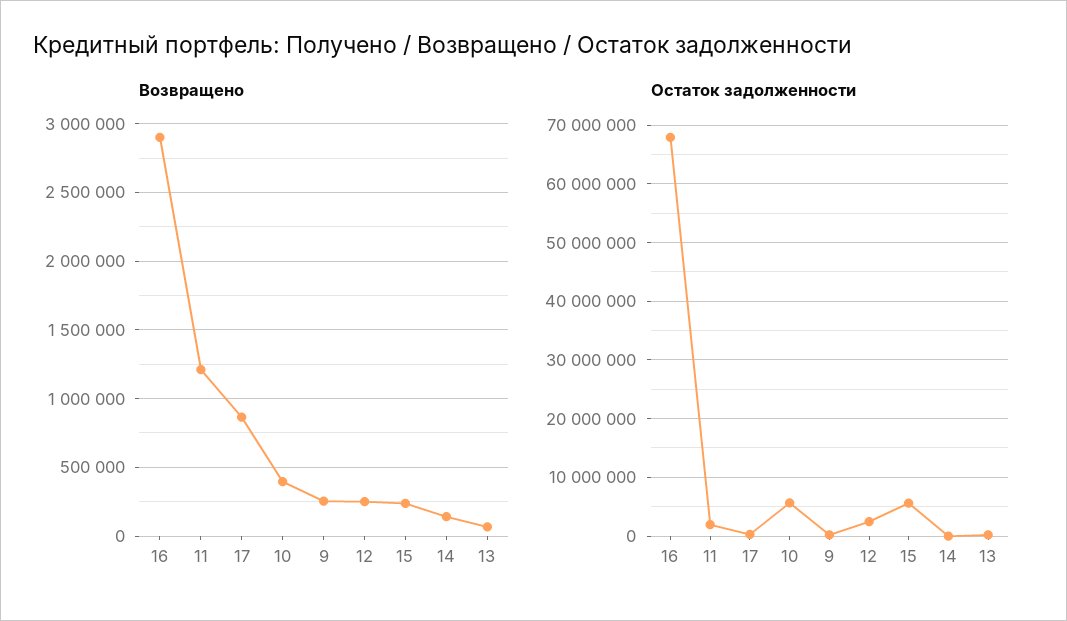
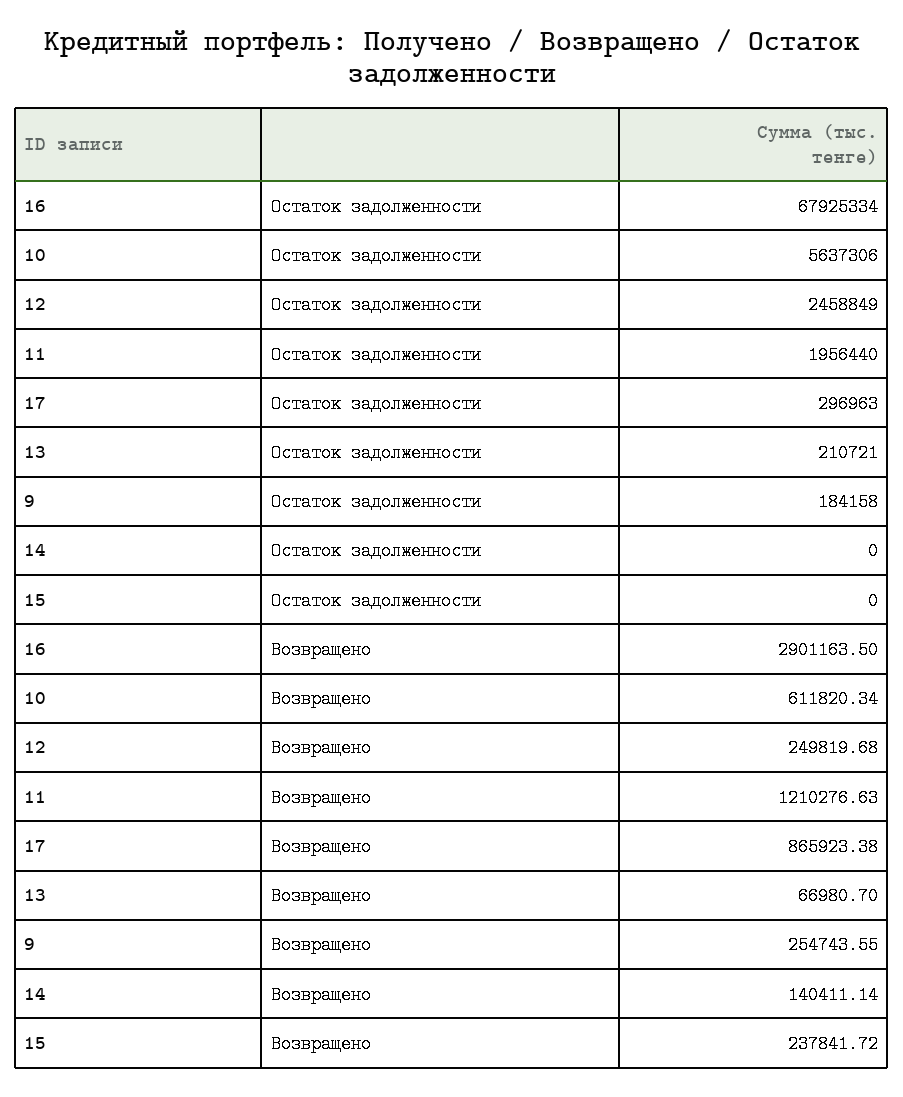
  {
    "Возвращено": {
      "16": 2901163.5,
      "11": 1210276.63,
      "17": 865923.38,
-     "10": 400000,
+     "10": 611820.34,
      "9": 254743.55,
      "12": 249819.68,
      "15": 237841.72,
      "14": 140411.14,
      "13": 66980.7
    },
    "Остаток задолженности": {
      "16": 67925334,
      "11": 1956440,
      "17": 296963,
      "10": 5637306,
      "9": 184158,
      "12": 2458849,
-     "15": 6000000,
+     "15": 0,
      "14": 0,
      "13": 210721
    }
  }

